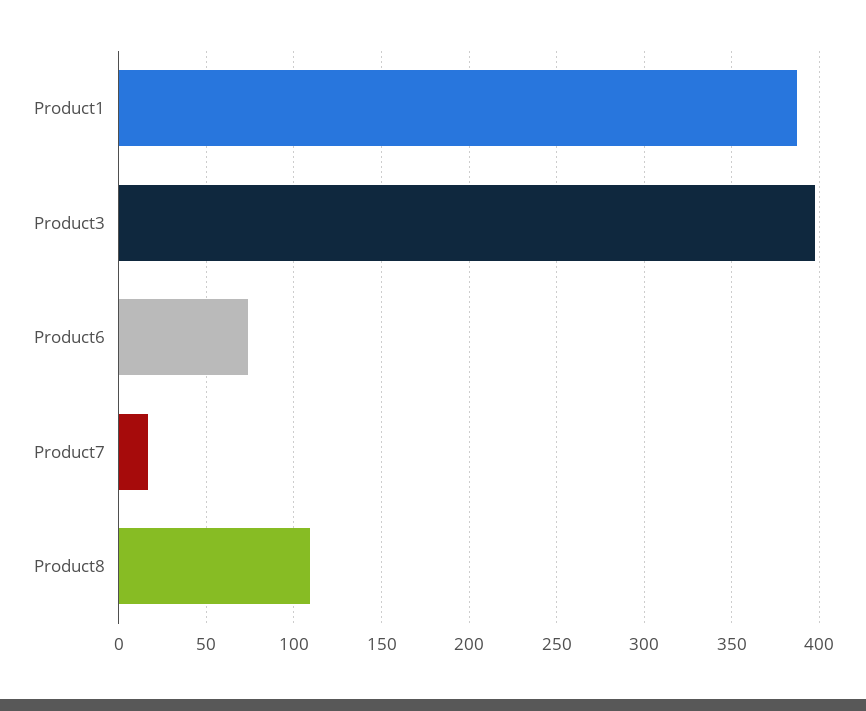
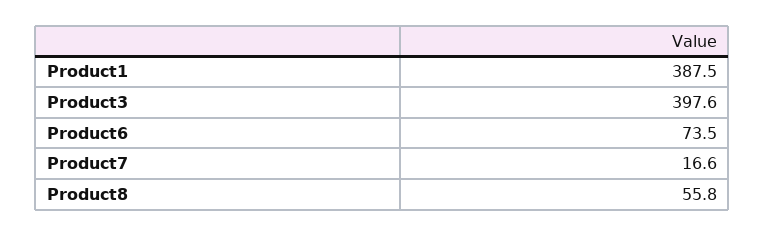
  {
    "Product1": 387.5,
    "Product3": 397.6,
    "Product6": 73.5,
    "Product7": 16.6,
-   "Product8": 110
+   "Product8": 55.8
  }

